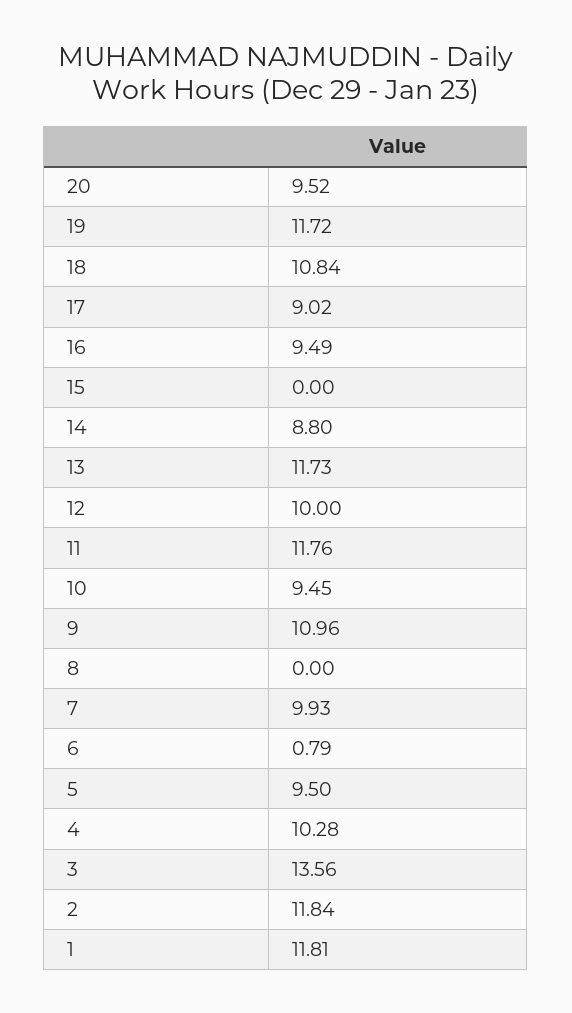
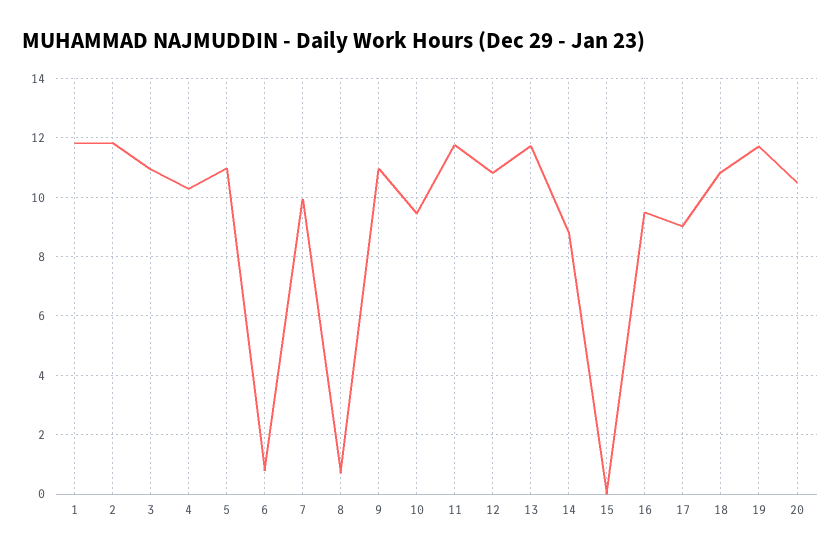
  {
-   "20": 9.52,
+   "20": 10.5,
    "19": 11.72,
    "18": 10.84,
    "17": 9.02,
    "16": 9.49,
    "15": 0,
    "14": 8.8,
    "13": 11.73,
-   "12": 10,
+   "12": 10.75,
    "11": 11.76,
    "10": 9.45,
    "9": 10.96,
-   "8": 0,
+   "8": 0.75,
    "7": 9.93,
    "6": 0.79,
-   "5": 9.5,
+   "5": 11,
    "4": 10.28,
-   "3": 13.56,
+   "3": 11,
    "2": 11.84,
    "1": 11.81
  }

